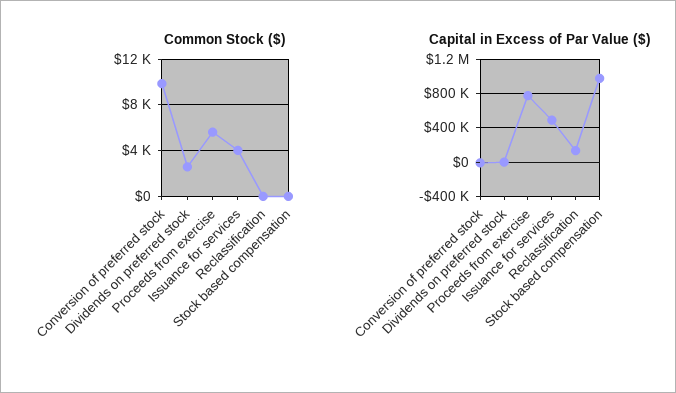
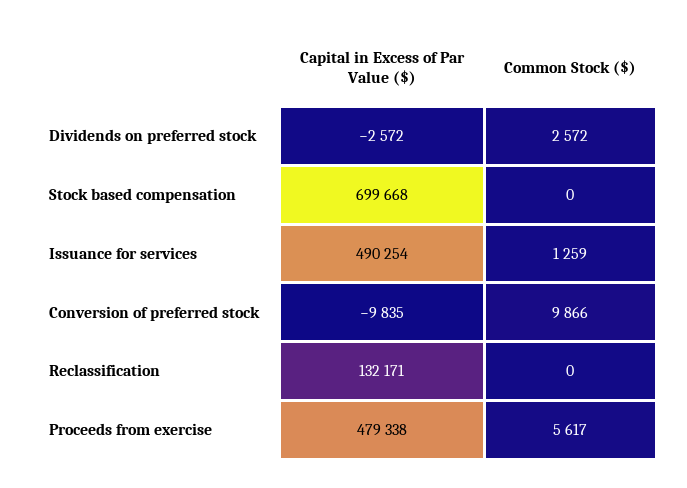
  {
    "Common Stock ($)": {
      "Conversion of preferred stock": 9866,
      "Dividends on preferred stock": 2572,
      "Proceeds from exercise": 5617,
-     "Issuance for services": 4000,
+     "Issuance for services": 1259,
      "Reclassification": 0,
      "Stock based compensation": 0
    },
    "Capital in Excess of Par Value ($)": {
      "Conversion of preferred stock": -9835,
      "Dividends on preferred stock": -2572,
-     "Proceeds from exercise": 800000,
+     "Proceeds from exercise": 479338,
      "Issuance for services": 490254,
      "Reclassification": 132171,
-     "Stock based compensation": 1000000
+     "Stock based compensation": 699668
    }
  }

